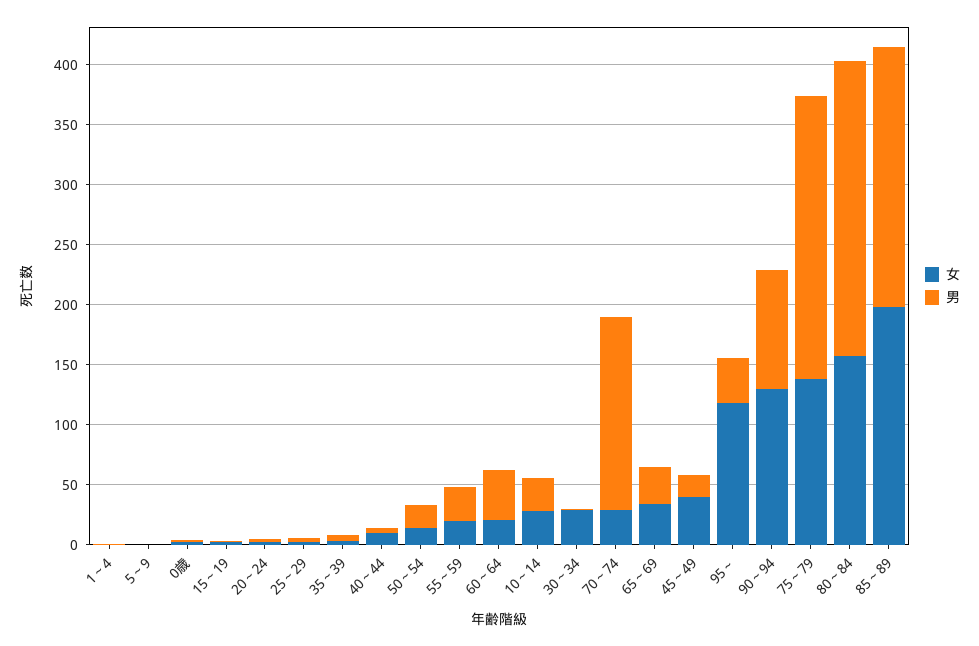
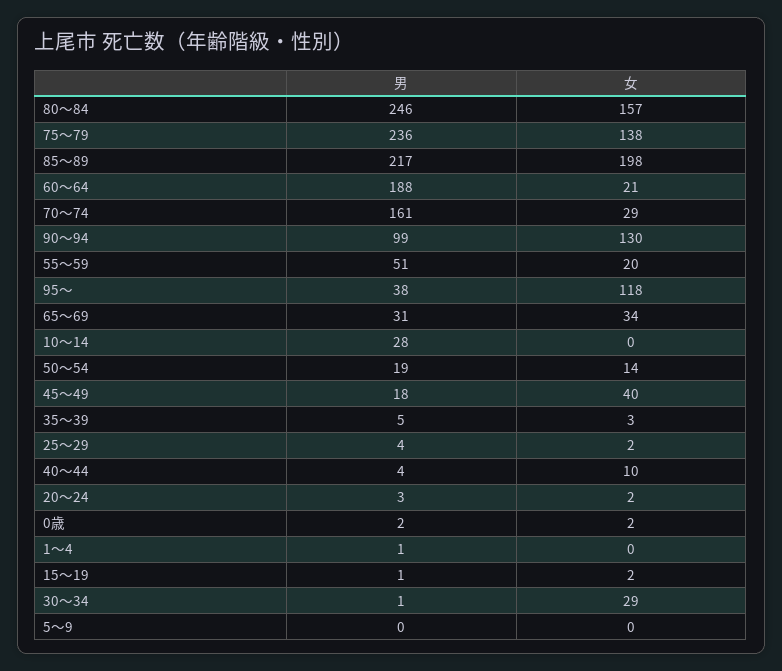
  {
    "女": {
      "1～4": 0,
      "5～9": 0,
      "0歳": 2,
      "15～19": 2,
      "20～24": 2,
      "25～29": 2,
      "35～39": 3,
      "40～44": 10,
      "50～54": 14,
      "55～59": 20,
      "60～64": 21,
-     "10～14": 30,
+     "10～14": 0,
      "30～34": 29,
      "70～74": 29,
      "65～69": 34,
      "45～49": 40,
      "95～": 118,
      "90～94": 130,
      "75～79": 138,
      "80～84": 157,
      "85～89": 198
    },
    "男": {
      "1～4": 1,
      "5～9": 0,
      "0歳": 2,
      "15～19": 1,
      "20～24": 3,
      "25～29": 4,
      "35～39": 5,
      "40～44": 4,
      "50～54": 19,
-     "55～59": 30,
+     "55～59": 51,
-     "60～64": 40,
+     "60～64": 188,
      "10～14": 28,
      "30～34": 1,
      "70～74": 161,
      "65～69": 31,
      "45～49": 18,
      "95～": 38,
      "90～94": 99,
      "75～79": 236,
      "80～84": 246,
      "85～89": 217
    }
  }

